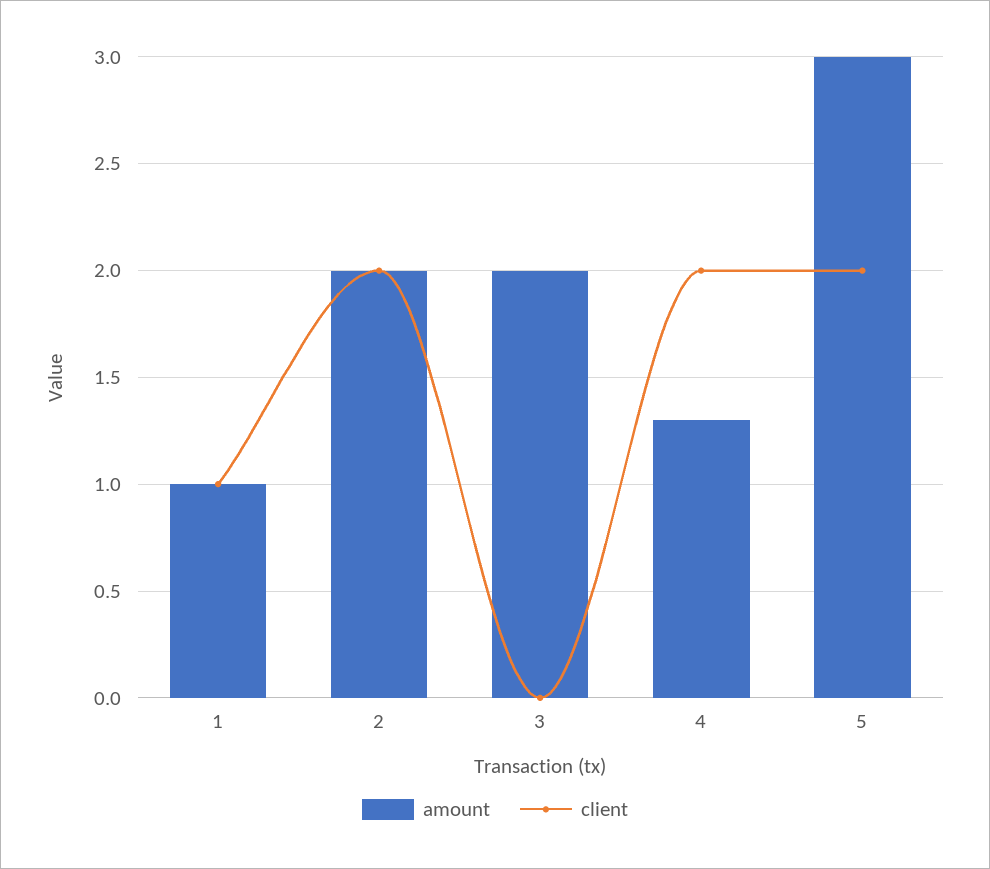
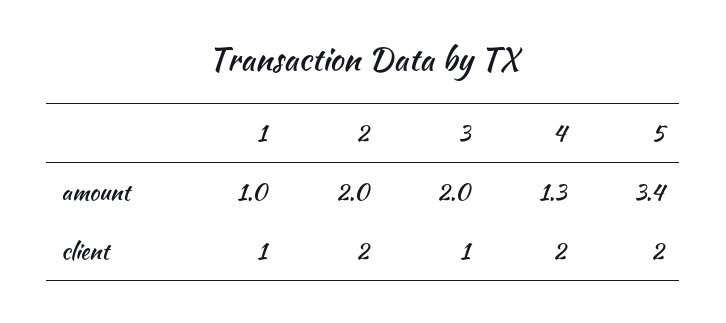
  {
    "amount": {
      "1": 1,
      "2": 2,
      "3": 2,
      "4": 1.3,
-     "5": 3
+     "5": 3.4
    },
    "client": {
      "1": 1,
      "2": 2,
-     "3": 0,
+     "3": 1,
      "4": 2,
      "5": 2
    }
  }

